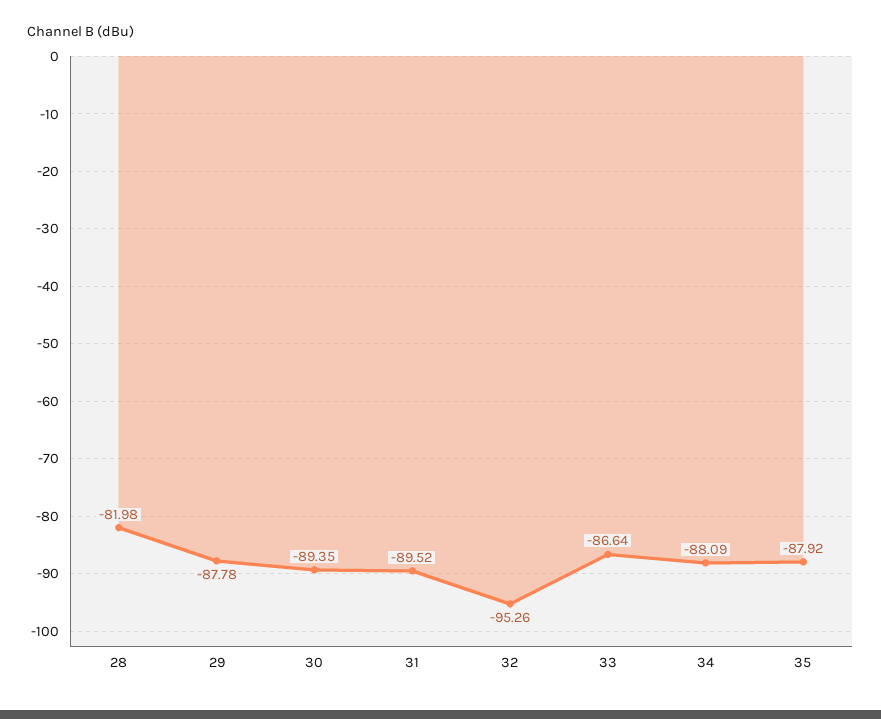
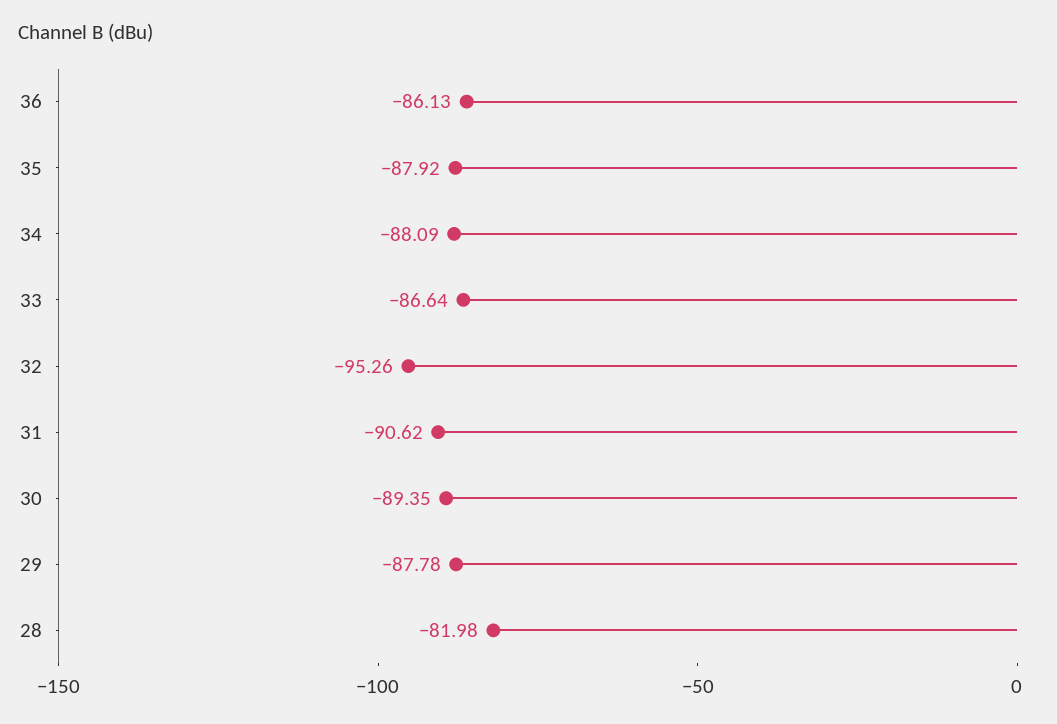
  {
    "28": -81.98,
    "29": -87.78,
    "30": -89.35,
-   "31": -89.52,
+   "31": -90.62,
    "32": -95.26,
    "33": -86.64,
    "34": -88.09,
-   "35": -87.92
+   "35": -87.92,
+   "36": -86.13
  }

